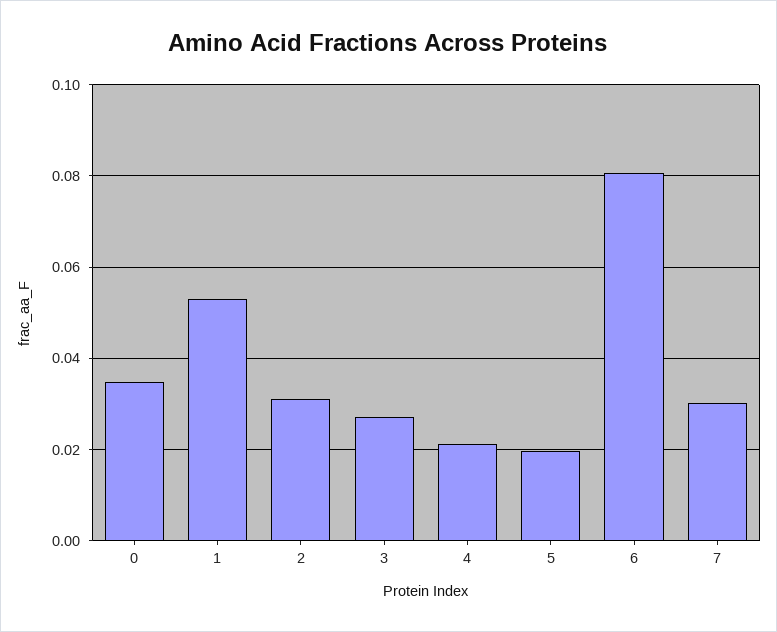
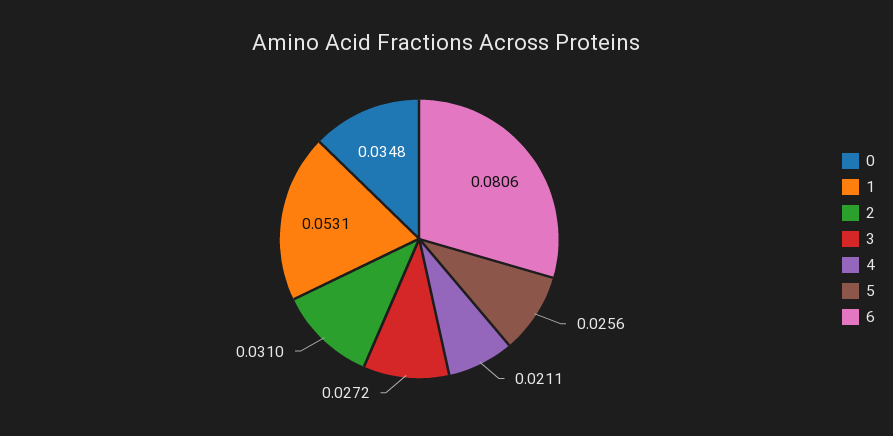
  {
    "0": 0.0348,
    "1": 0.0531,
    "2": 0.031,
    "3": 0.0272,
    "4": 0.0211,
-   "5": 0.02,
+   "5": 0.0256,
-   "6": 0.0806,
+   "6": 0.0806
-   "7": 0.03
  }

